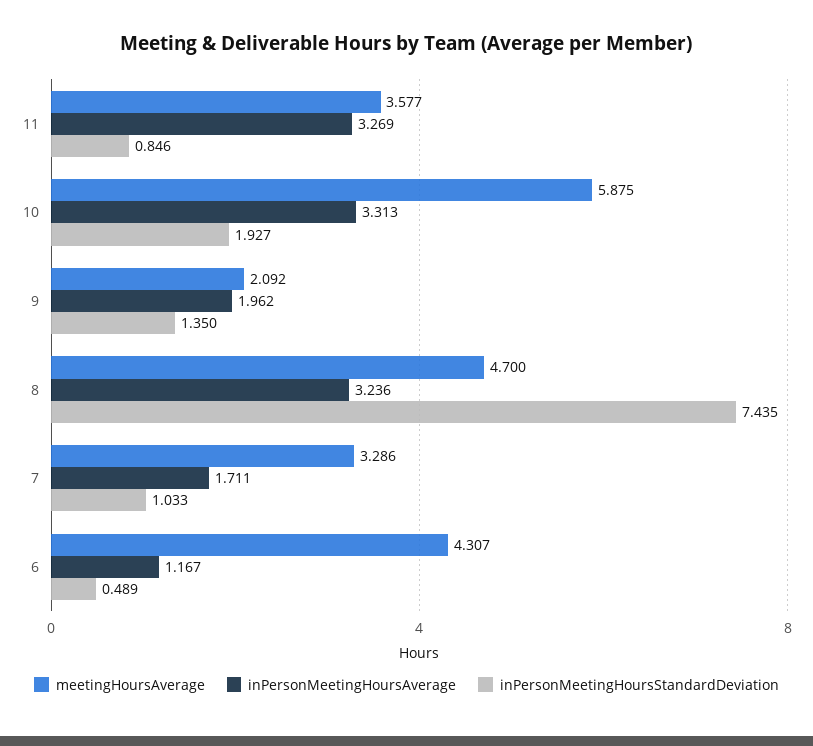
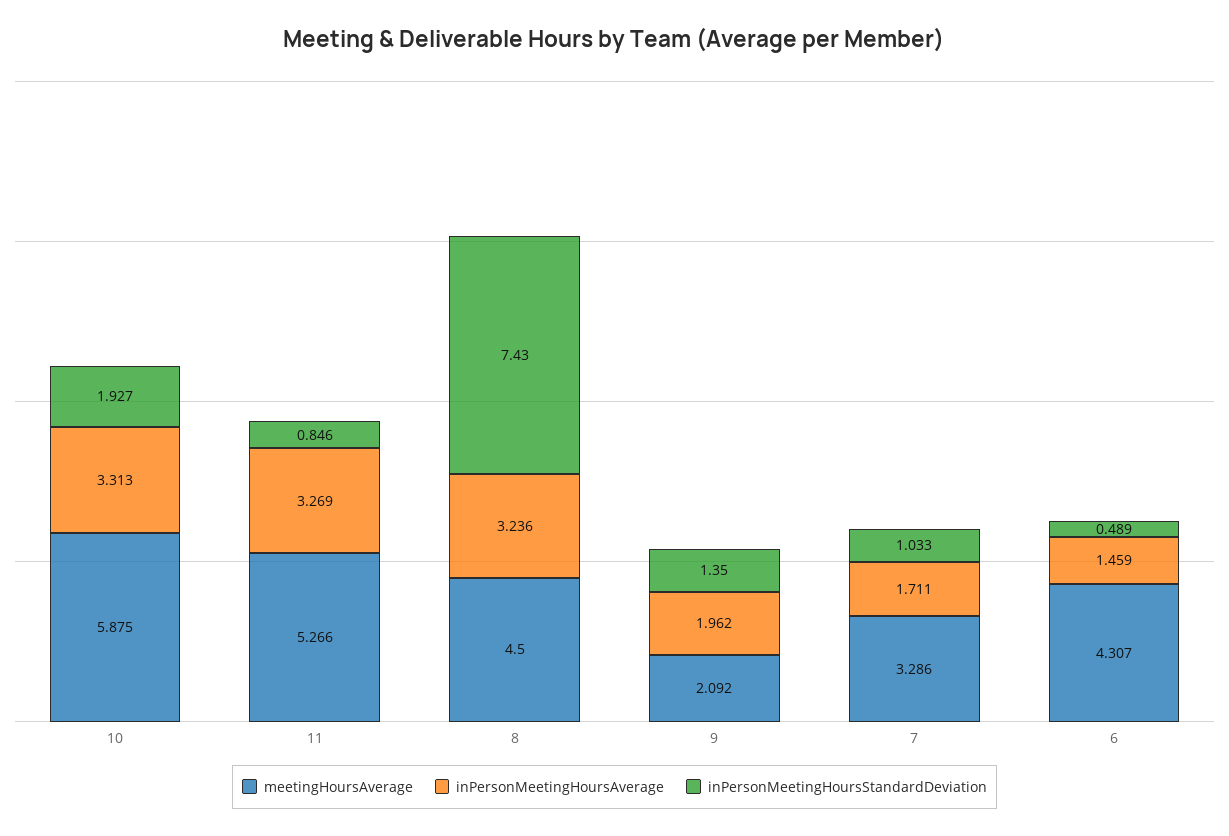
  {
    "meetingHoursAverage": {
-     "11": 3.577,
+     "11": 5.266,
      "10": 5.875,
      "9": 2.092,
-     "8": 4.7,
+     "8": 4.5,
      "7": 3.286,
      "6": 4.307
    },
    "inPersonMeetingHoursAverage": {
      "11": 3.269,
      "10": 3.313,
      "9": 1.962,
      "8": 3.236,
      "7": 1.711,
-     "6": 1.167
+     "6": 1.459
    },
    "inPersonMeetingHoursStandardDeviation": {
      "11": 0.846,
      "10": 1.927,
      "9": 1.35,
-     "8": 7.435,
+     "8": 7.43,
      "7": 1.033,
      "6": 0.489
    }
  }

